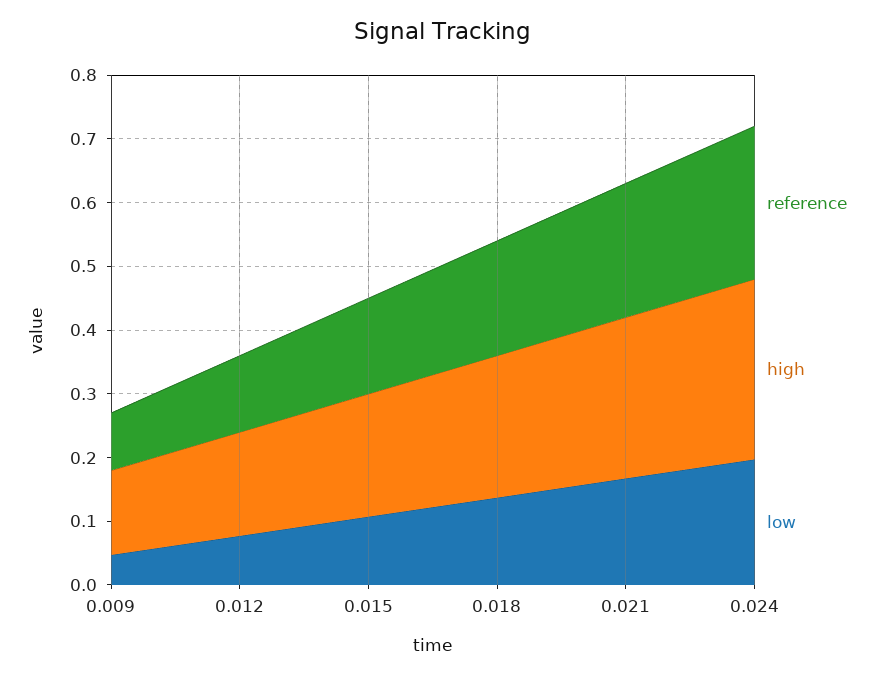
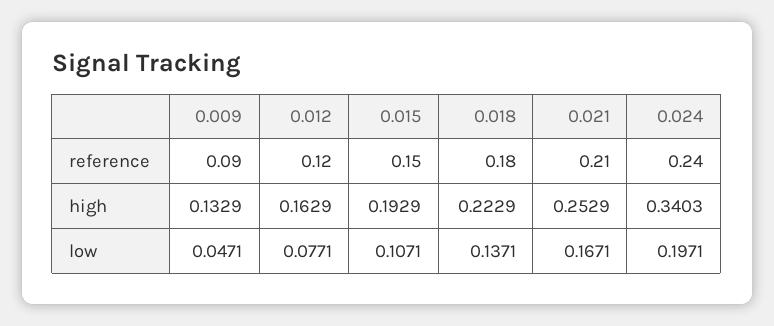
  {
    "reference": {
      "0.009": 0.09,
      "0.012": 0.12,
      "0.015": 0.15,
      "0.018": 0.18,
      "0.021": 0.21,
      "0.024": 0.24
    },
    "high": {
      "0.009": 0.1329,
      "0.012": 0.1629,
      "0.015": 0.1929,
      "0.018": 0.2229,
      "0.021": 0.2529,
-     "0.024": 0.28
+     "0.024": 0.3403
    },
    "low": {
      "0.009": 0.0471,
      "0.012": 0.0771,
      "0.015": 0.1071,
      "0.018": 0.1371,
      "0.021": 0.1671,
      "0.024": 0.1971
    }
  }

